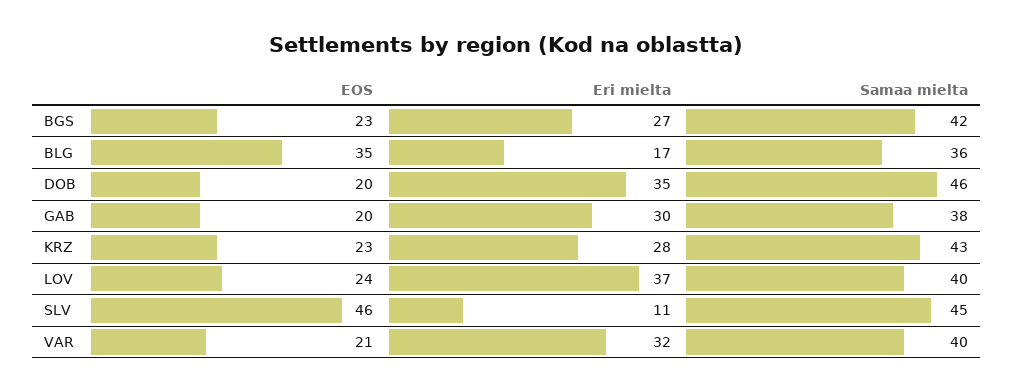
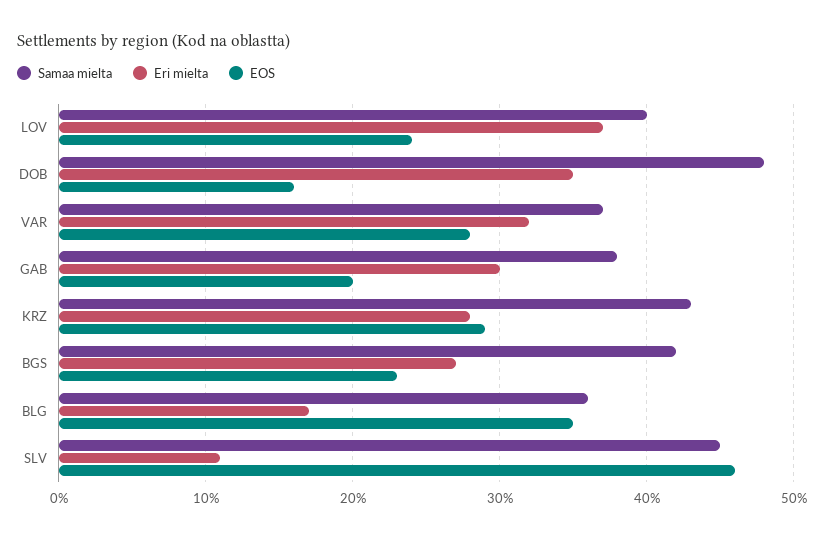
  {
    "EOS": {
      "BGS": 23,
      "BLG": 35,
-     "DOB": 20,
+     "DOB": 16,
      "GAB": 20,
-     "KRZ": 23,
+     "KRZ": 29,
      "LOV": 24,
      "SLV": 46,
-     "VAR": 21
+     "VAR": 28
    },
    "Eri mielta": {
      "BGS": 27,
      "BLG": 17,
      "DOB": 35,
      "GAB": 30,
      "KRZ": 28,
      "LOV": 37,
      "SLV": 11,
      "VAR": 32
    },
    "Samaa mielta": {
      "BGS": 42,
      "BLG": 36,
-     "DOB": 46,
+     "DOB": 48,
      "GAB": 38,
      "KRZ": 43,
      "LOV": 40,
      "SLV": 45,
-     "VAR": 40
+     "VAR": 37
    }
  }

